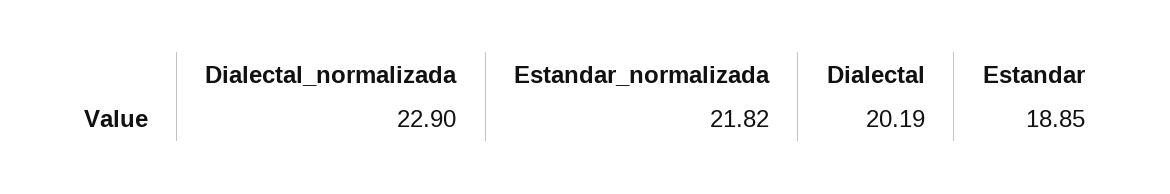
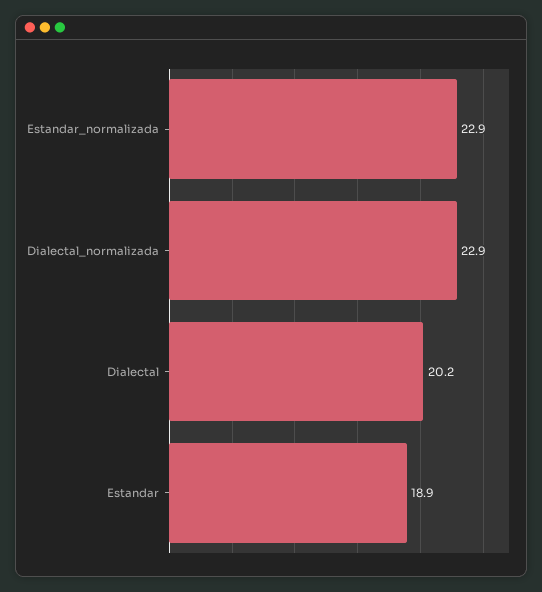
  {
    "Dialectal_normalizada": 22.9,
-   "Estandar_normalizada": 21.82,
+   "Estandar_normalizada": 22.9,
    "Dialectal": 20.19,
    "Estandar": 18.85
  }

